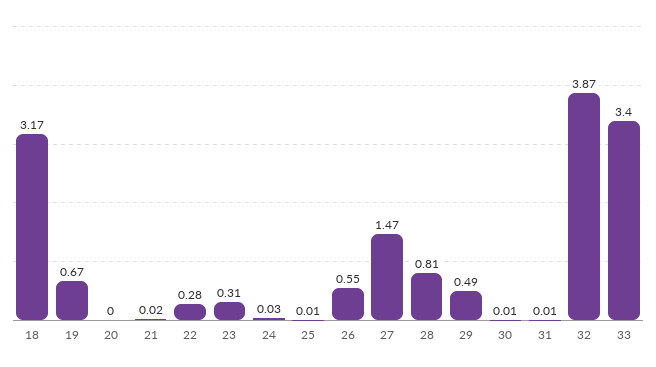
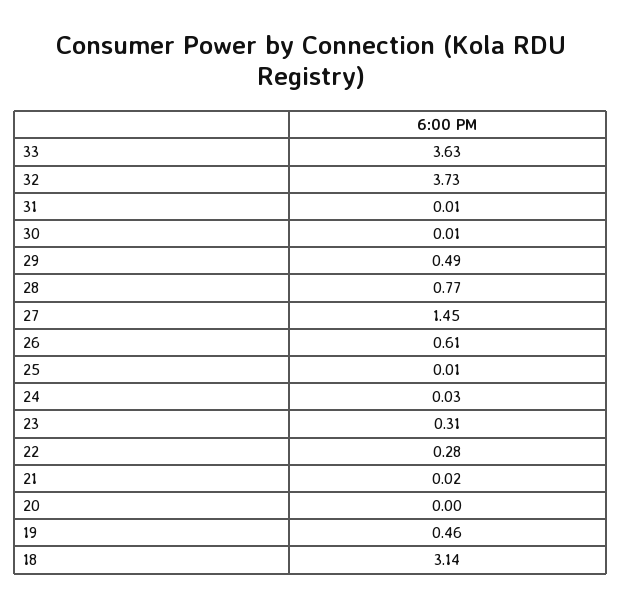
  {
-   "18": 3.17,
+   "18": 3.14,
-   "19": 0.67,
+   "19": 0.46,
    "20": 0,
    "21": 0.02,
    "22": 0.28,
    "23": 0.31,
    "24": 0.03,
    "25": 0.01,
-   "26": 0.55,
+   "26": 0.61,
-   "27": 1.47,
+   "27": 1.45,
-   "28": 0.81,
+   "28": 0.77,
    "29": 0.49,
    "30": 0.01,
    "31": 0.01,
-   "32": 3.87,
+   "32": 3.73,
-   "33": 3.4
+   "33": 3.63
  }

